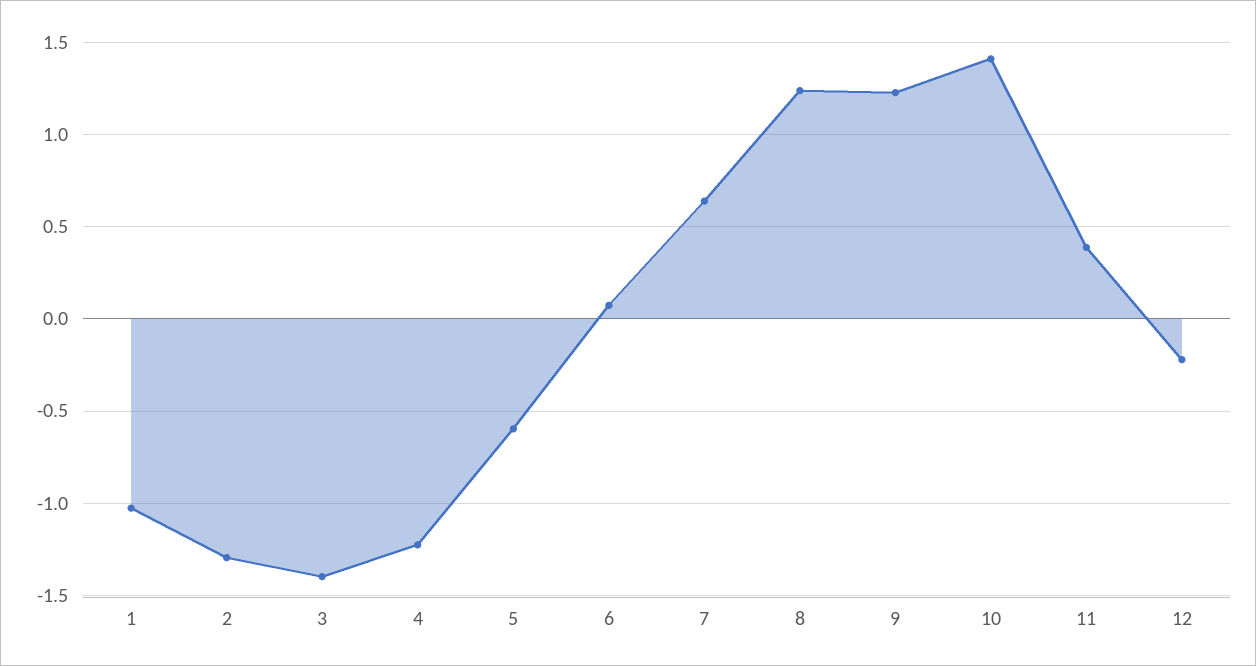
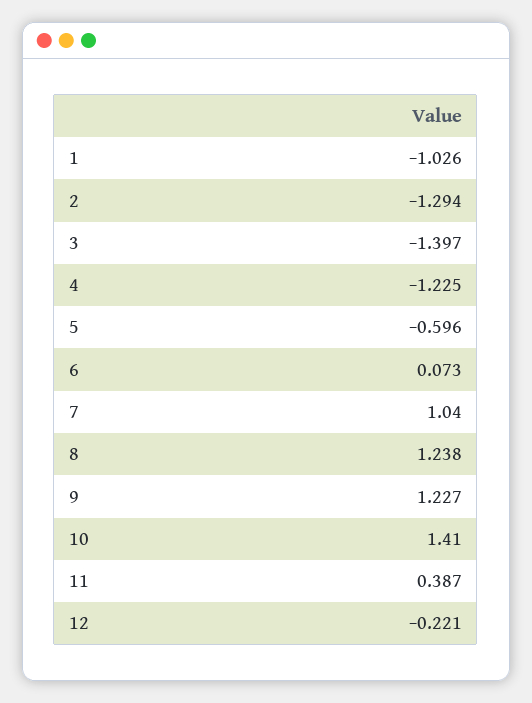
  {
    "1": -1.026,
    "2": -1.294,
    "3": -1.397,
    "4": -1.225,
    "5": -0.596,
    "6": 0.073,
-   "7": 0.65,
+   "7": 1.04,
    "8": 1.238,
    "9": 1.227,
    "10": 1.41,
    "11": 0.387,
    "12": -0.221
  }

